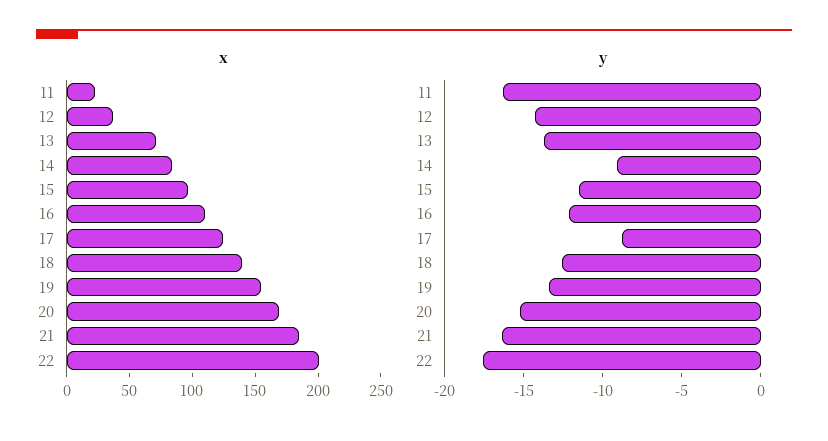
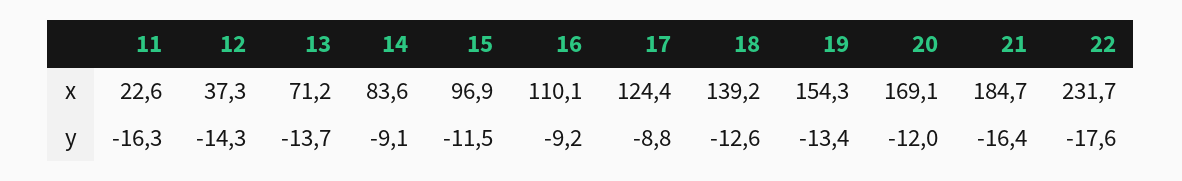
  {
    "x": {
      "11": 22.6,
      "12": 37.3,
      "13": 71.2,
      "14": 83.6,
      "15": 96.9,
      "16": 110.1,
      "17": 124.4,
      "18": 139.2,
      "19": 154.3,
      "20": 169.1,
      "21": 184.7,
-     "22": 200
+     "22": 231.7
    },
    "y": {
      "11": -16.3,
      "12": -14.3,
      "13": -13.7,
      "14": -9.1,
      "15": -11.5,
-     "16": -12,
+     "16": -9.2,
      "17": -8.8,
      "18": -12.6,
      "19": -13.4,
-     "20": -15,
+     "20": -12,
      "21": -16.4,
      "22": -17.6
    }
  }

